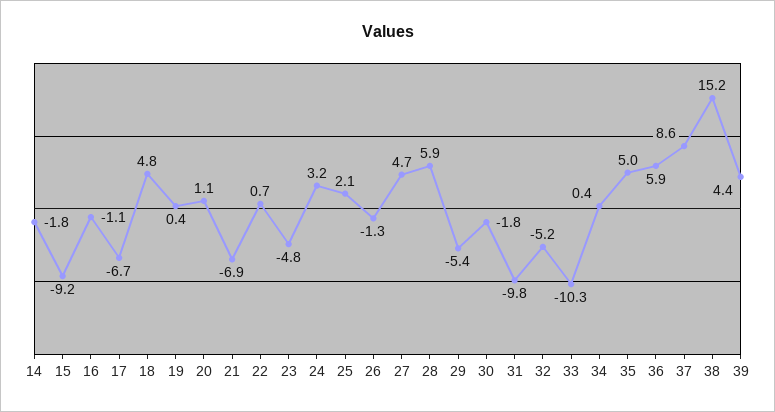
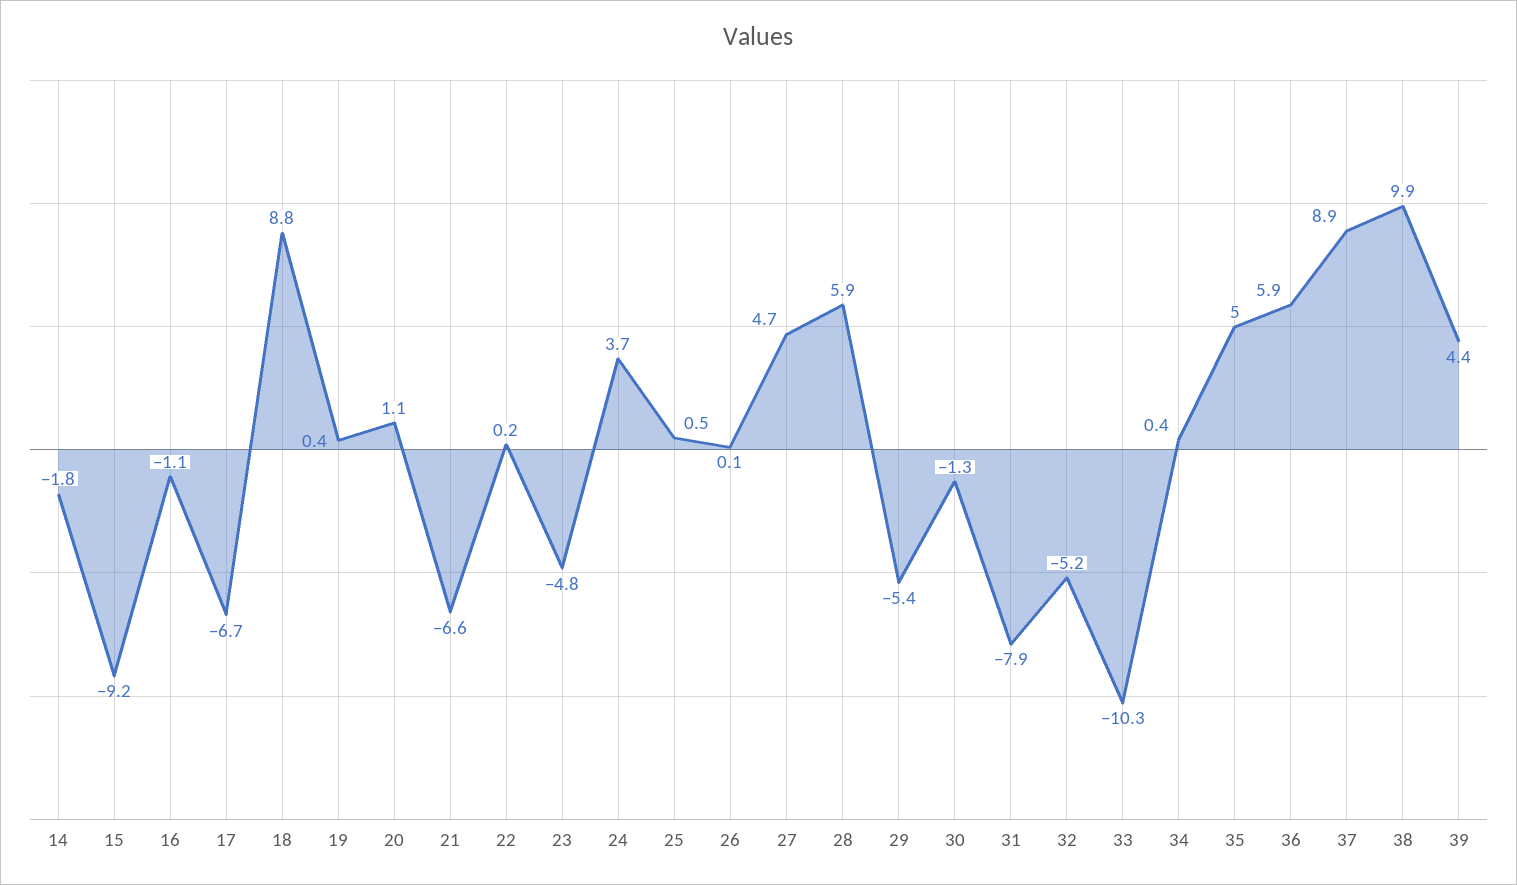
  {
    "14": -1.8,
    "15": -9.2,
    "16": -1.1,
    "17": -6.7,
-   "18": 4.8,
+   "18": 8.8,
    "19": 0.4,
    "20": 1.1,
-   "21": -6.9,
+   "21": -6.6,
-   "22": 0.7,
+   "22": 0.2,
    "23": -4.8,
-   "24": 3.2,
+   "24": 3.7,
-   "25": 2.1,
+   "25": 0.5,
-   "26": -1.3,
+   "26": 0.1,
    "27": 4.7,
    "28": 5.9,
    "29": -5.4,
-   "30": -1.8,
+   "30": -1.3,
-   "31": -9.8,
+   "31": -7.9,
    "32": -5.2,
    "33": -10.3,
    "34": 0.4,
    "35": 5,
    "36": 5.9,
-   "37": 8.6,
+   "37": 8.9,
-   "38": 15.2,
+   "38": 9.9,
    "39": 4.4
  }

